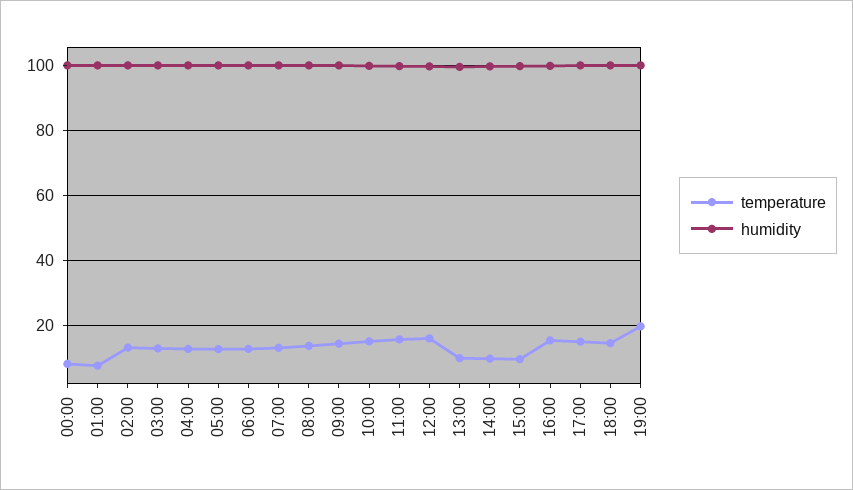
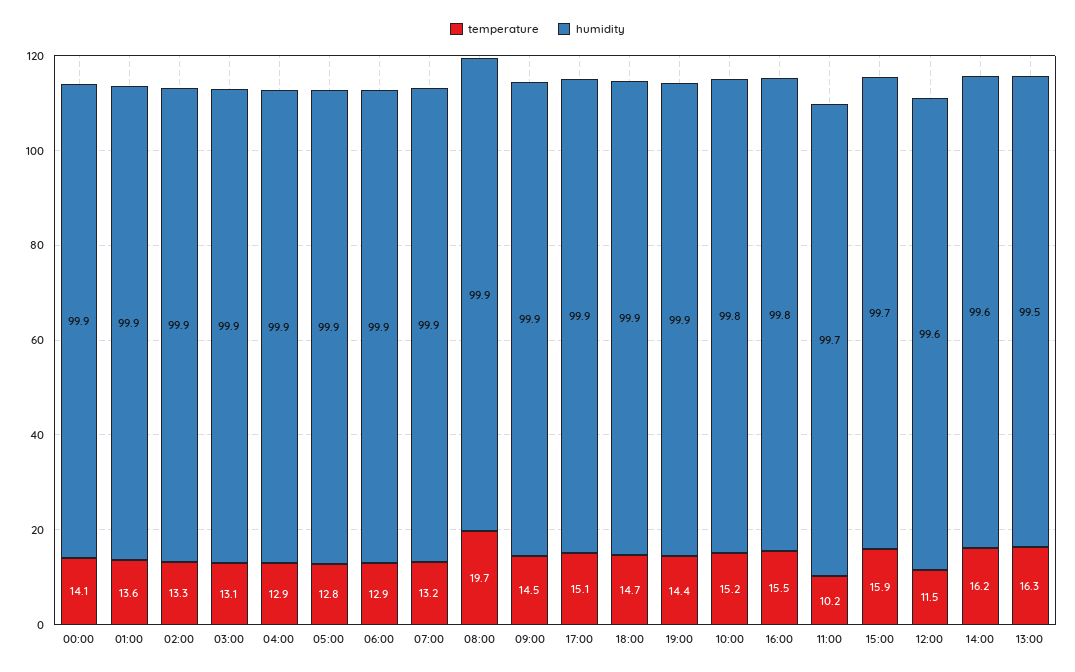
  {
    "temperature": {
-     "00:00": 8,
+     "00:00": 14.1,
-     "01:00": 8,
+     "01:00": 13.6,
      "02:00": 13.3,
      "03:00": 13.1,
      "04:00": 12.9,
      "05:00": 12.8,
      "06:00": 12.9,
      "07:00": 13.2,
-     "08:00": 14,
+     "08:00": 19.7,
      "09:00": 14.5,
      "10:00": 15.2,
-     "11:00": 16,
+     "11:00": 10.2,
-     "12:00": 16,
+     "12:00": 11.5,
-     "13:00": 10,
+     "13:00": 16.3,
-     "14:00": 10,
+     "14:00": 16.2,
-     "15:00": 10,
+     "15:00": 15.9,
      "16:00": 15.5,
      "17:00": 15.1,
      "18:00": 14.7,
-     "19:00": 20
+     "19:00": 14.4
    },
    "humidity": {
      "00:00": 99.9,
      "01:00": 99.9,
      "02:00": 99.9,
      "03:00": 99.9,
      "04:00": 99.9,
      "05:00": 99.9,
      "06:00": 99.9,
      "07:00": 99.9,
      "08:00": 99.9,
      "09:00": 99.9,
      "10:00": 99.8,
      "11:00": 99.7,
      "12:00": 99.6,
      "13:00": 99.5,
      "14:00": 99.6,
      "15:00": 99.7,
      "16:00": 99.8,
      "17:00": 99.9,
      "18:00": 99.9,
      "19:00": 99.9
    }
  }

